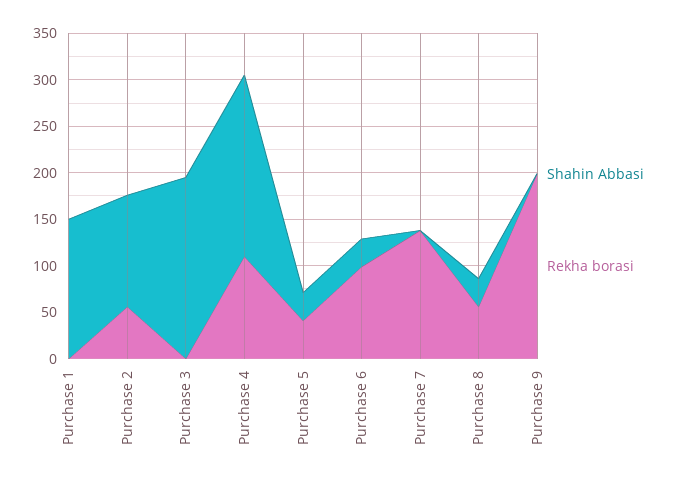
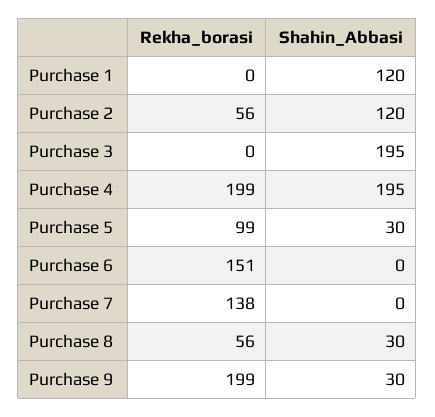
  {
    "Shahin Abbasi": {
-     "Purchase 1": 150,
+     "Purchase 1": 120,
      "Purchase 2": 120,
      "Purchase 3": 195,
      "Purchase 4": 195,
      "Purchase 5": 30,
-     "Purchase 6": 30,
+     "Purchase 6": 0,
      "Purchase 7": 0,
      "Purchase 8": 30,
-     "Purchase 9": 0
+     "Purchase 9": 30
    },
    "Rekha borasi": {
      "Purchase 1": 0,
      "Purchase 2": 56,
      "Purchase 3": 0,
-     "Purchase 4": 110,
+     "Purchase 4": 199,
-     "Purchase 5": 40,
+     "Purchase 5": 99,
-     "Purchase 6": 100,
+     "Purchase 6": 151,
      "Purchase 7": 138,
      "Purchase 8": 56,
      "Purchase 9": 199
    }
  }

